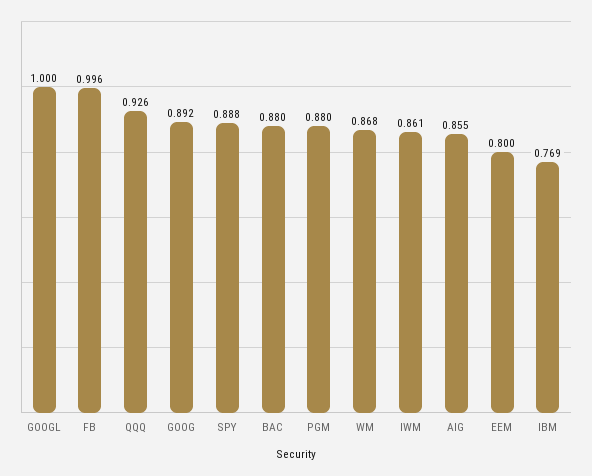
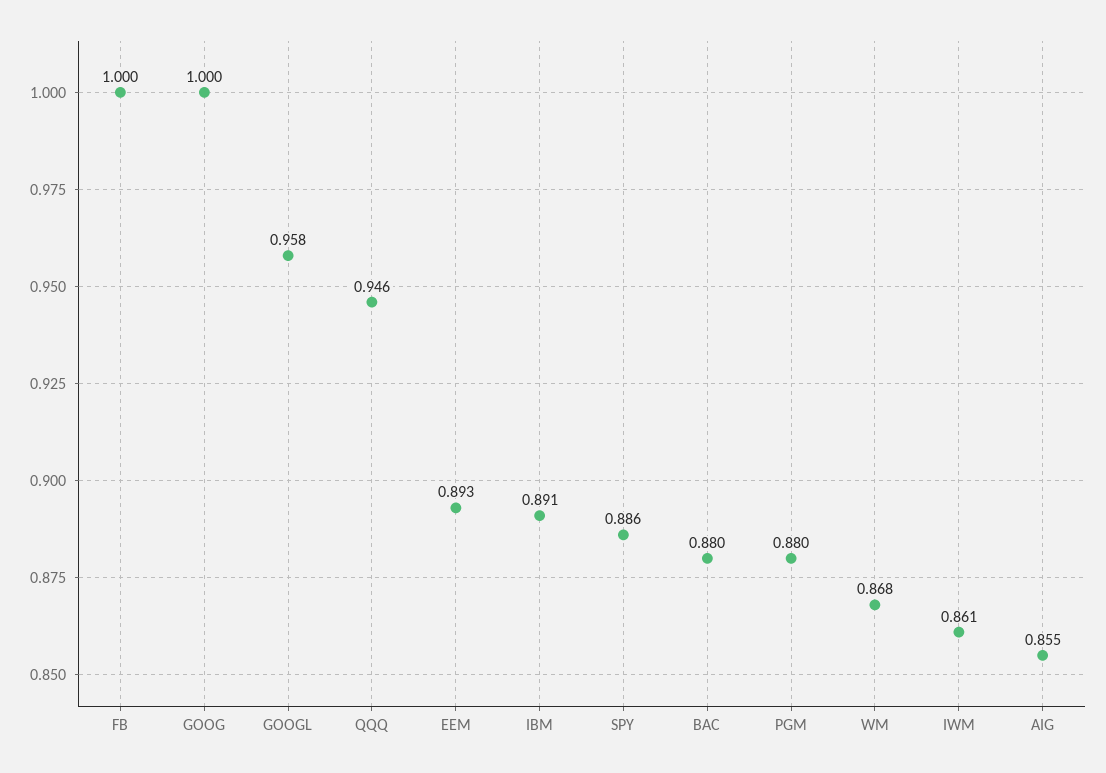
  {
-   "GOOGL": 1,
+   "GOOGL": 0.958,
-   "FB": 0.996,
+   "FB": 1,
-   "QQQ": 0.926,
+   "QQQ": 0.946,
-   "GOOG": 0.892,
+   "GOOG": 1,
-   "SPY": 0.888,
+   "SPY": 0.886,
    "BAC": 0.88,
    "PGM": 0.88,
    "WM": 0.868,
    "IWM": 0.861,
    "AIG": 0.855,
-   "EEM": 0.8,
+   "EEM": 0.893,
-   "IBM": 0.769
+   "IBM": 0.891
  }

